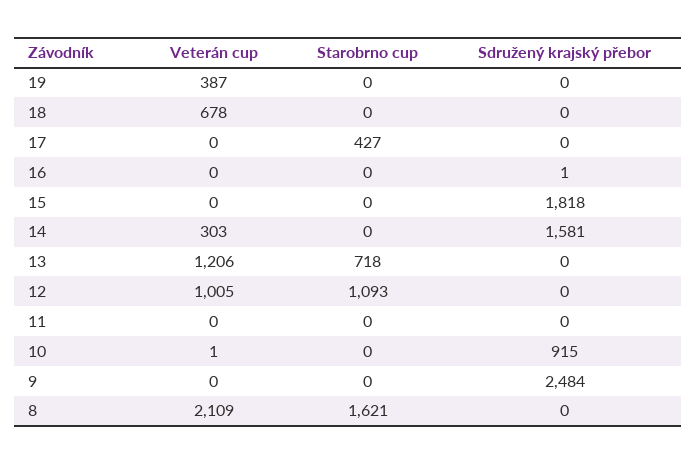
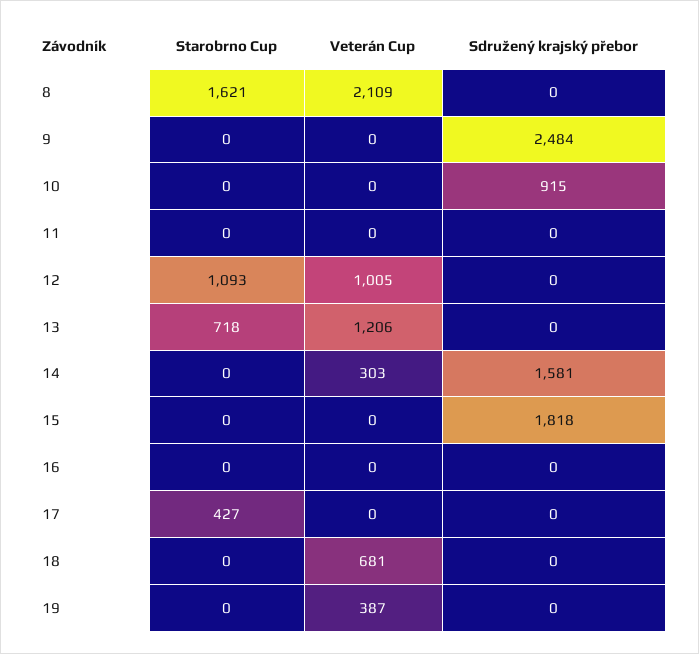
  {
    "Veterán cup": {
      "19": 387,
-     "18": 678,
+     "18": 681,
      "17": 0,
      "16": 0,
      "15": 0,
      "14": 303,
      "13": 1206,
      "12": 1005,
      "11": 0,
-     "10": 1,
+     "10": 0,
      "9": 0,
      "8": 2109
    },
    "Starobrno cup": {
      "19": 0,
      "18": 0,
      "17": 427,
      "16": 0,
      "15": 0,
      "14": 0,
      "13": 718,
      "12": 1093,
      "11": 0,
      "10": 0,
      "9": 0,
      "8": 1621
    },
    "Sdružený krajský přebor": {
      "19": 0,
      "18": 0,
      "17": 0,
-     "16": 1,
+     "16": 0,
      "15": 1818,
      "14": 1581,
      "13": 0,
      "12": 0,
      "11": 0,
      "10": 915,
      "9": 2484,
      "8": 0
    }
  }

